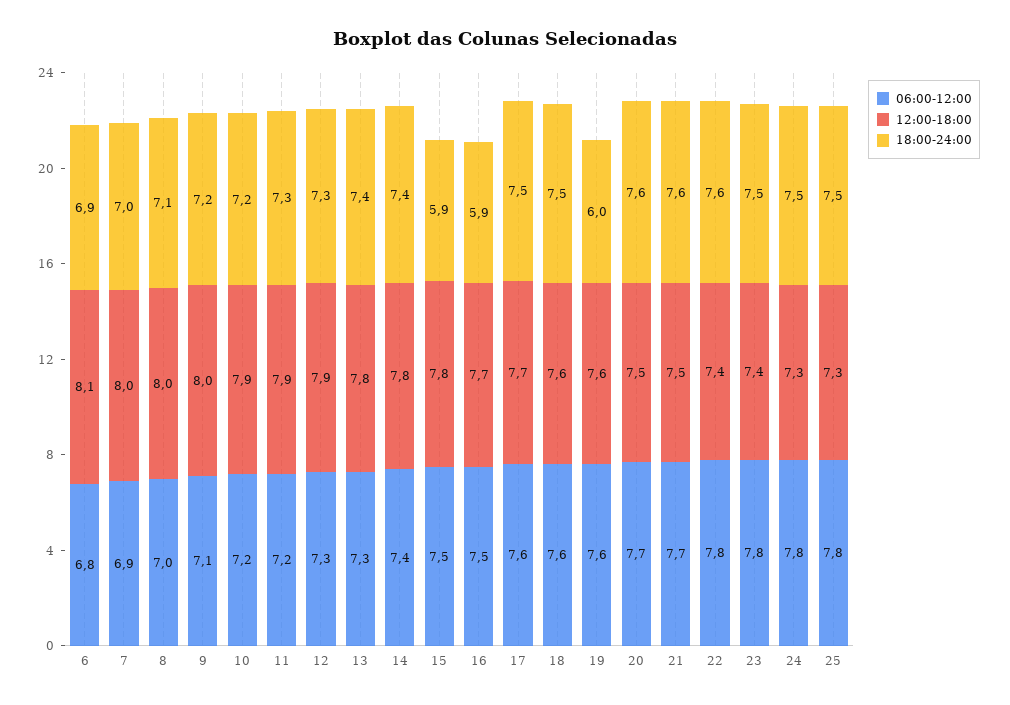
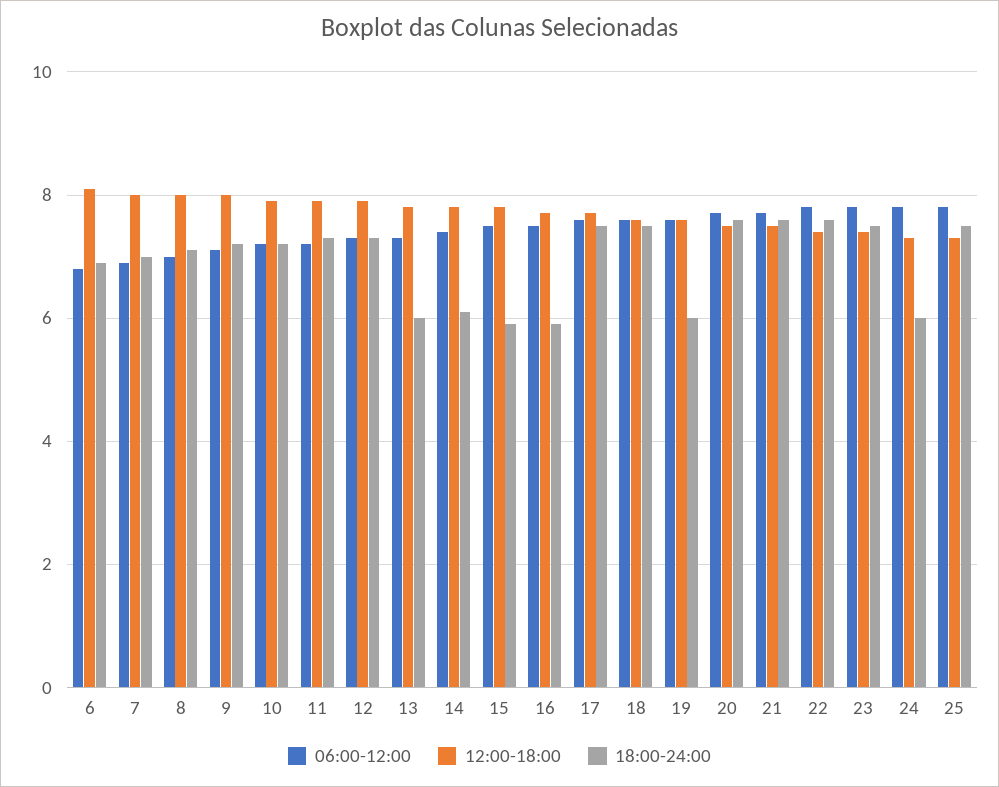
  {
    "06:00-12:00": {
      "6": 6.8,
      "7": 6.9,
      "8": 7,
      "9": 7.1,
      "10": 7.2,
      "11": 7.2,
      "12": 7.3,
      "13": 7.3,
      "14": 7.4,
      "15": 7.5,
      "16": 7.5,
      "17": 7.6,
      "18": 7.6,
      "19": 7.6,
      "20": 7.7,
      "21": 7.7,
      "22": 7.8,
      "23": 7.8,
      "24": 7.8,
      "25": 7.8
    },
    "12:00-18:00": {
      "6": 8.1,
      "7": 8,
      "8": 8,
      "9": 8,
      "10": 7.9,
      "11": 7.9,
      "12": 7.9,
      "13": 7.8,
      "14": 7.8,
      "15": 7.8,
      "16": 7.7,
      "17": 7.7,
      "18": 7.6,
      "19": 7.6,
      "20": 7.5,
      "21": 7.5,
      "22": 7.4,
      "23": 7.4,
      "24": 7.3,
      "25": 7.3
    },
    "18:00-24:00": {
      "6": 6.9,
      "7": 7,
      "8": 7.1,
      "9": 7.2,
      "10": 7.2,
      "11": 7.3,
      "12": 7.3,
-     "13": 7.4,
+     "13": 6,
-     "14": 7.4,
+     "14": 6,
      "15": 5.9,
      "16": 5.9,
      "17": 7.5,
      "18": 7.5,
      "19": 6,
      "20": 7.6,
      "21": 7.6,
      "22": 7.6,
      "23": 7.5,
-     "24": 7.5,
+     "24": 6,
      "25": 7.5
    }
  }

